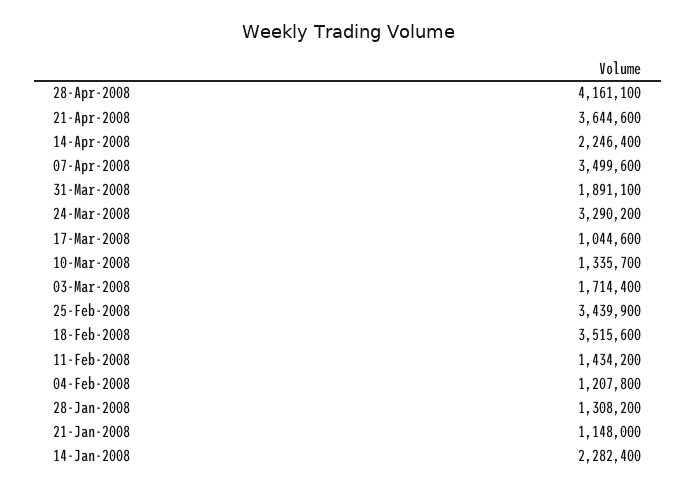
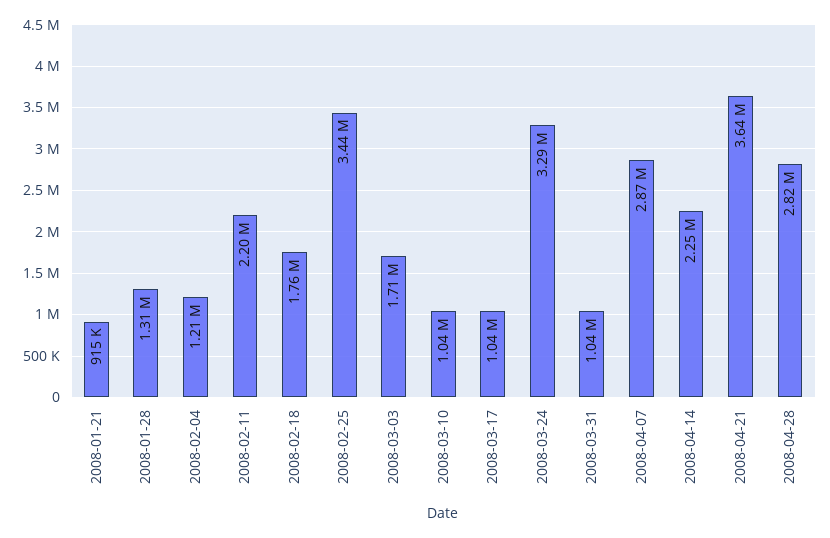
  {
-   "28-Apr-2008": 4161100,
+   "28-Apr-2008": 2820000,
    "21-Apr-2008": 3644600,
    "14-Apr-2008": 2246400,
-   "07-Apr-2008": 3499600,
+   "07-Apr-2008": 2870000,
-   "31-Mar-2008": 1891100,
+   "31-Mar-2008": 1040000,
    "24-Mar-2008": 3290200,
    "17-Mar-2008": 1044600,
-   "10-Mar-2008": 1335700,
+   "10-Mar-2008": 1040000,
    "03-Mar-2008": 1714400,
    "25-Feb-2008": 3439900,
-   "18-Feb-2008": 3515600,
+   "18-Feb-2008": 1760000,
-   "11-Feb-2008": 1434200,
+   "11-Feb-2008": 2200000,
    "04-Feb-2008": 1207800,
    "28-Jan-2008": 1308200,
-   "21-Jan-2008": 1148000,
+   "21-Jan-2008": 915000
-   "14-Jan-2008": 2282400
  }

